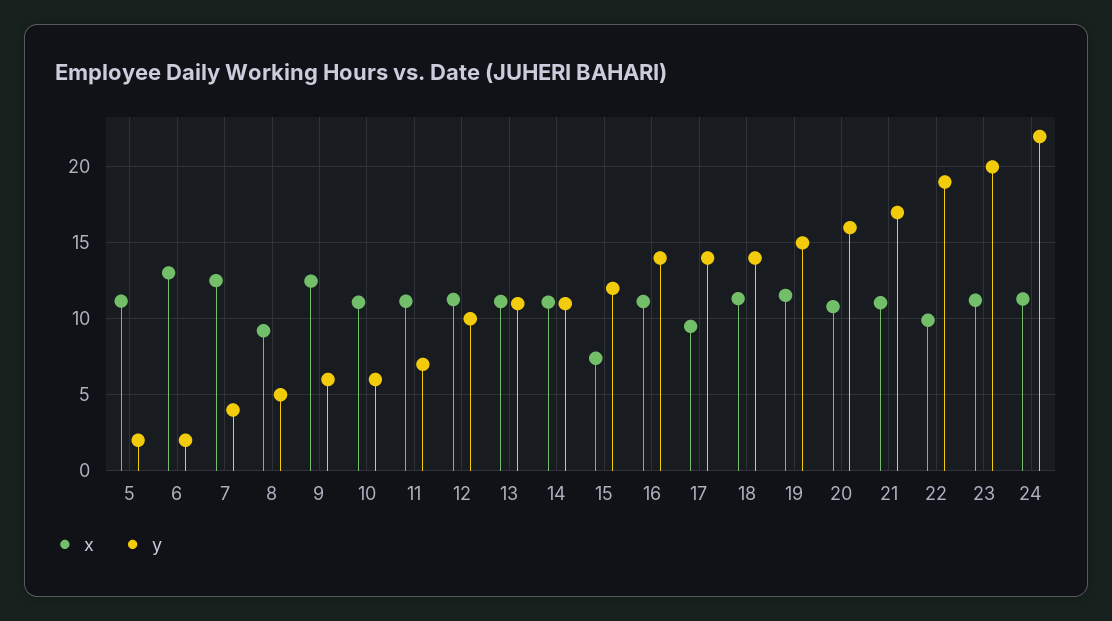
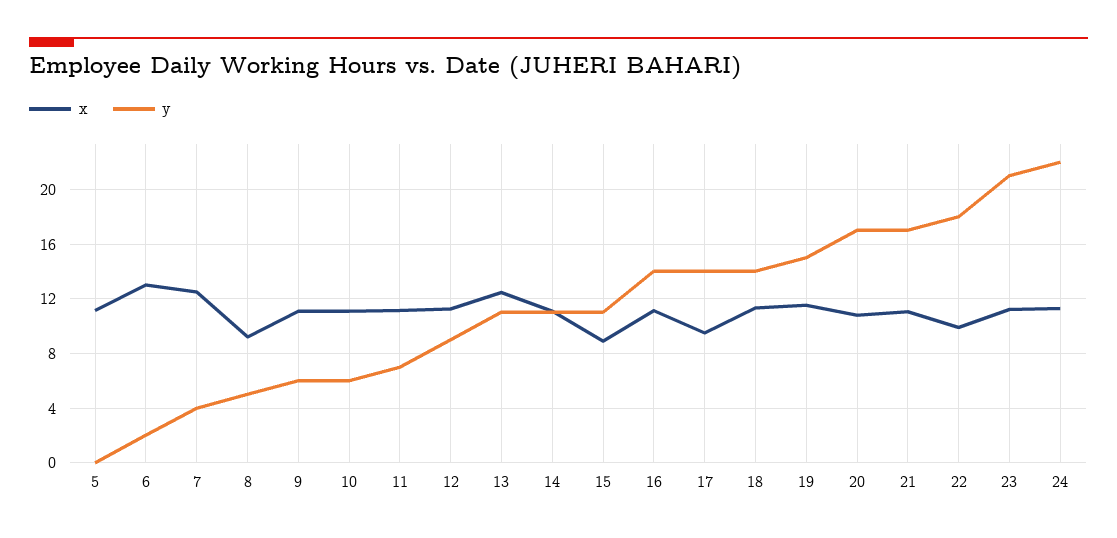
  {
    "x": {
      "5": 11,
      "6": 13,
      "7": 12.5,
      "8": 9,
-     "9": 12.5,
+     "9": 11,
      "10": 11,
      "11": 11,
      "12": 11.5,
-     "13": 11,
+     "13": 12.5,
      "14": 11,
-     "15": 7.5,
+     "15": 9,
      "16": 11,
      "17": 9.5,
      "18": 11.5,
      "19": 11.5,
      "20": 11,
      "21": 11,
      "22": 10,
      "23": 11,
      "24": 11.5
    },
    "y": {
-     "5": 2,
+     "5": 0,
      "6": 2,
      "7": 4,
      "8": 5,
      "9": 6,
      "10": 6,
      "11": 7,
-     "12": 10,
+     "12": 9,
      "13": 11,
      "14": 11,
-     "15": 12,
+     "15": 11,
      "16": 14,
      "17": 14,
      "18": 14,
      "19": 15,
-     "20": 16,
+     "20": 17,
      "21": 17,
-     "22": 19,
+     "22": 18,
-     "23": 20,
+     "23": 21,
      "24": 22
    }
  }

